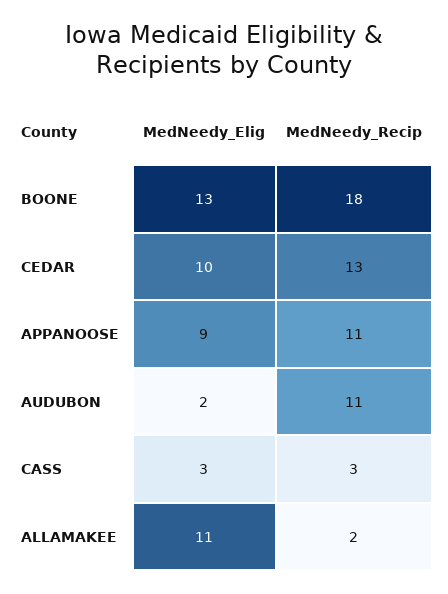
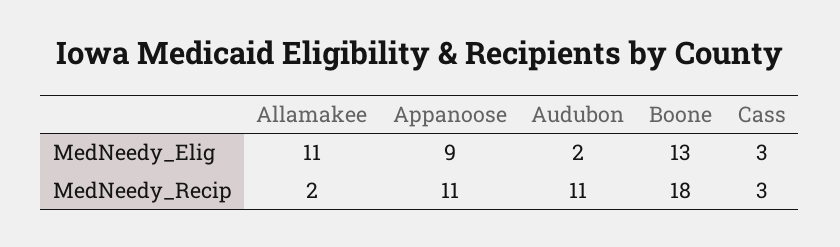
  {
    "MedNeedy_Elig": {
      "BOONE": 13,
-     "CEDAR": 10,
      "APPANOOSE": 9,
      "AUDUBON": 2,
      "CASS": 3,
      "ALLAMAKEE": 11
    },
    "MedNeedy_Recip": {
      "BOONE": 18,
-     "CEDAR": 13,
      "APPANOOSE": 11,
      "AUDUBON": 11,
      "CASS": 3,
      "ALLAMAKEE": 2
    }
  }

